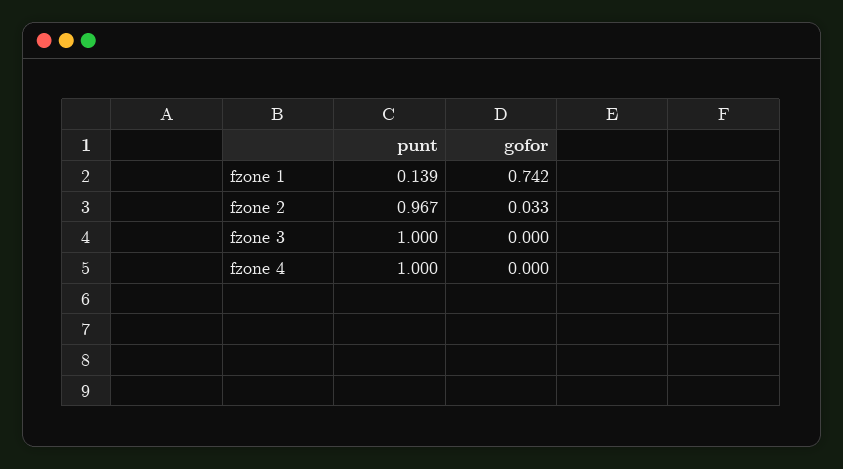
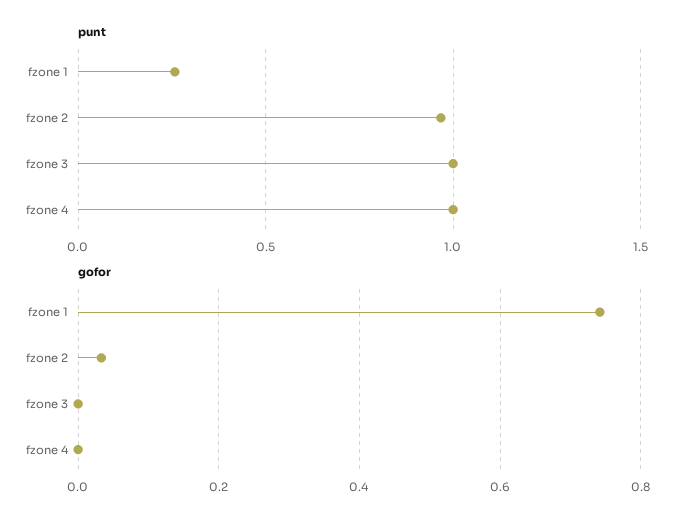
  {
    "punt": {
-     "fzone 1": 0.139,
+     "fzone 1": 0.25,
      "fzone 2": 0.967,
      "fzone 3": 1,
      "fzone 4": 1
    },
    "gofor": {
      "fzone 1": 0.742,
      "fzone 2": 0.033,
      "fzone 3": 0,
      "fzone 4": 0
    }
  }

